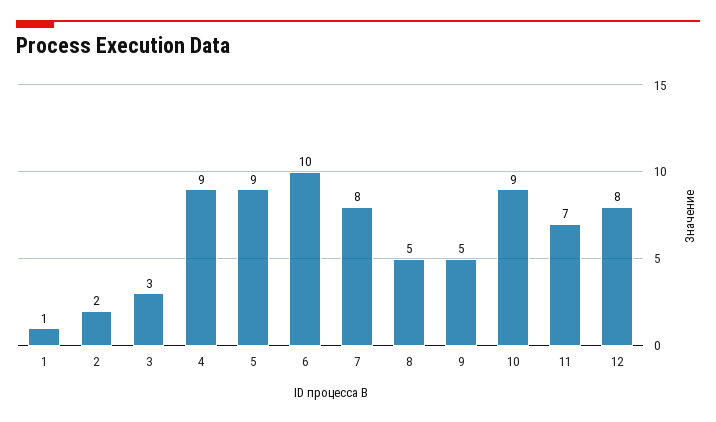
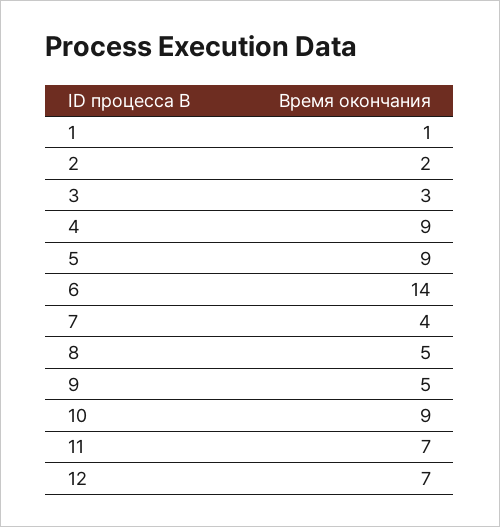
  {
    "1": 1,
    "2": 2,
    "3": 3,
    "4": 9,
    "5": 9,
-   "6": 10,
+   "6": 14,
-   "7": 8,
+   "7": 4,
    "8": 5,
    "9": 5,
    "10": 9,
    "11": 7,
-   "12": 8
+   "12": 7
  }

